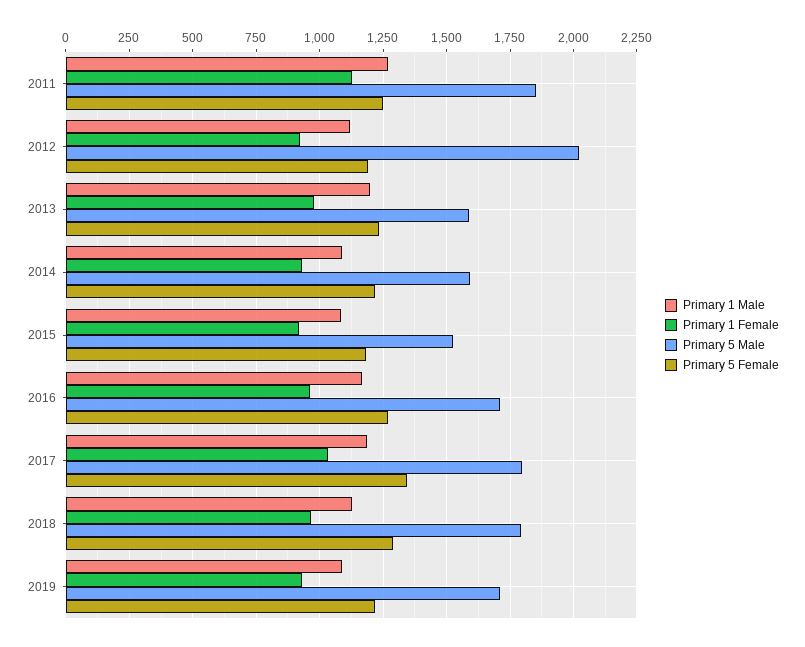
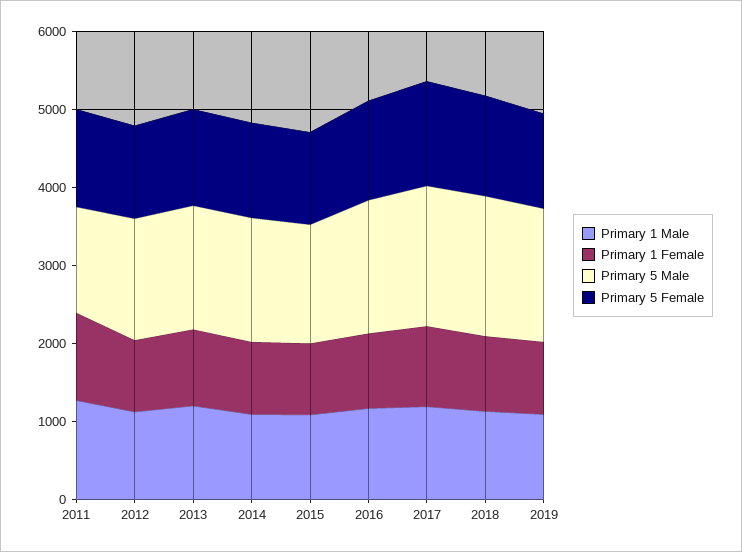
  {
    "Primary 1 Male": {
      "2011": 1275,
      "2012": 1125,
      "2013": 1200,
      "2014": 1100,
      "2015": 1075,
      "2016": 1175,
      "2017": 1200,
      "2018": 1125,
      "2019": 1100
    },
    "Primary 1 Female": {
      "2011": 1125,
      "2012": 925,
      "2013": 975,
      "2014": 925,
      "2015": 925,
      "2016": 950,
      "2017": 1025,
      "2018": 975,
      "2019": 925
    },
    "Primary 5 Male": {
-     "2011": 1850,
+     "2011": 1400,
-     "2012": 2025,
+     "2012": 1600,
      "2013": 1600,
      "2014": 1600,
      "2015": 1525,
      "2016": 1700,
      "2017": 1800,
      "2018": 1800,
      "2019": 1700
    },
    "Primary 5 Female": {
      "2011": 1250,
      "2012": 1200,
      "2013": 1225,
      "2014": 1225,
      "2015": 1175,
      "2016": 1275,
      "2017": 1350,
      "2018": 1300,
      "2019": 1225
    }
  }

